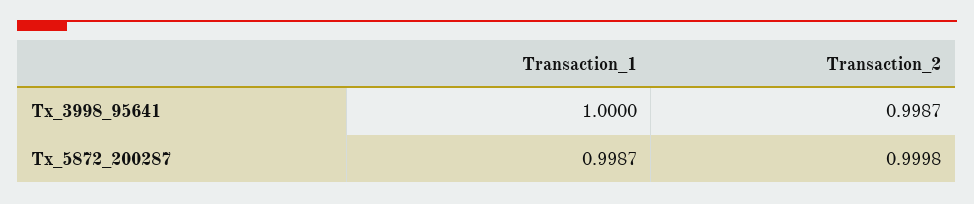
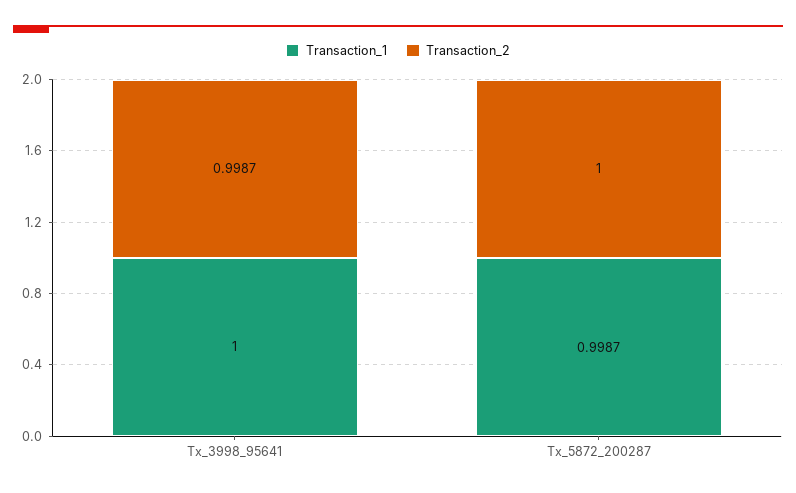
  {
    "Transaction_1": {
      "Tx_3998_95641": 1,
      "Tx_5872_200287": 0.9987
    },
    "Transaction_2": {
      "Tx_3998_95641": 0.9987,
-     "Tx_5872_200287": 0.9998
+     "Tx_5872_200287": 1
    }
  }

